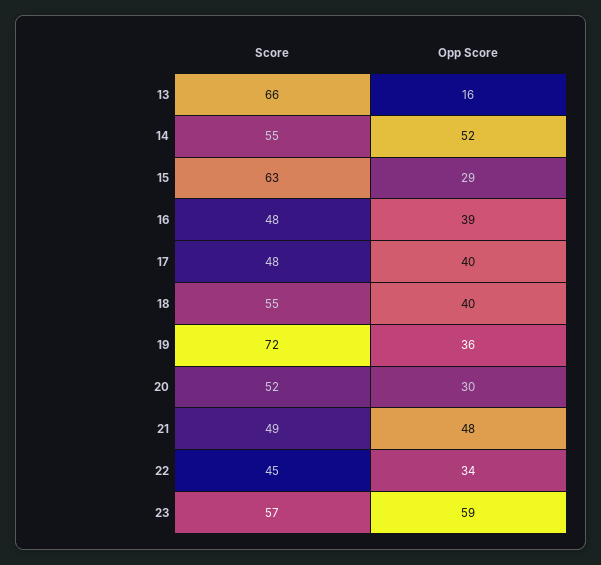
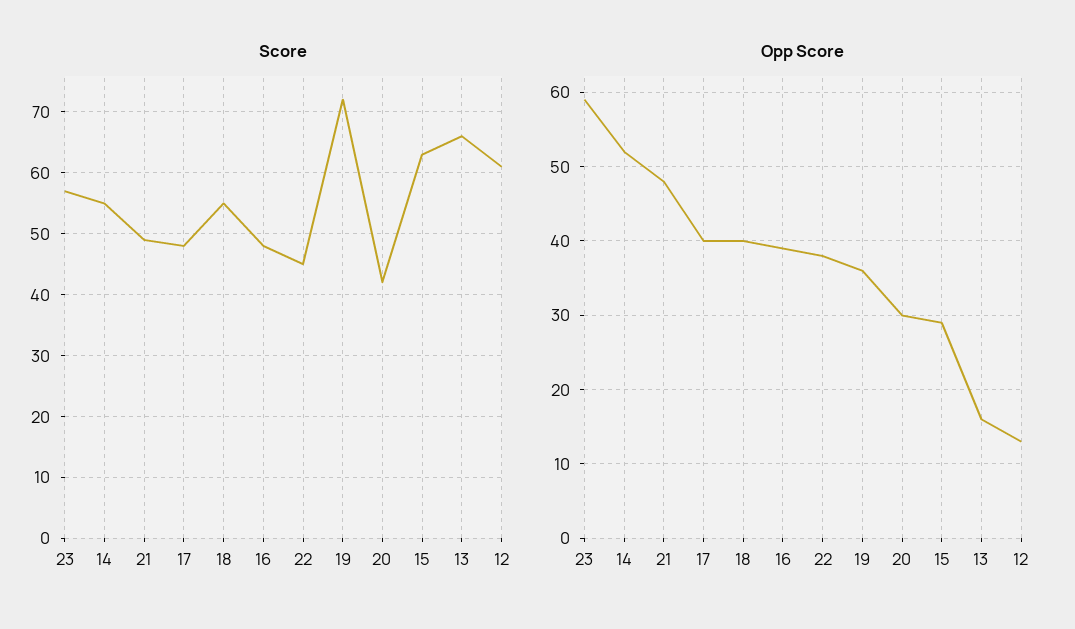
  {
    "Score": {
      "13": 66,
      "14": 55,
      "15": 63,
      "16": 48,
      "17": 48,
      "18": 55,
      "19": 72,
-     "20": 52,
+     "20": 42,
      "21": 49,
      "22": 45,
-     "23": 57
+     "23": 57,
+     "12": 61
    },
    "Opp Score": {
      "13": 16,
      "14": 52,
      "15": 29,
      "16": 39,
      "17": 40,
      "18": 40,
      "19": 36,
      "20": 30,
      "21": 48,
-     "22": 34,
+     "22": 38,
-     "23": 59
+     "23": 59,
+     "12": 13
    }
  }

